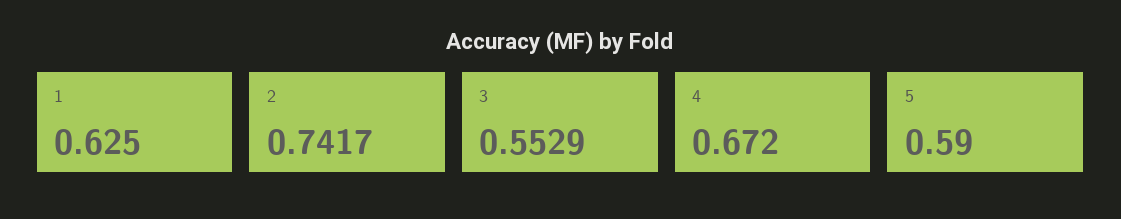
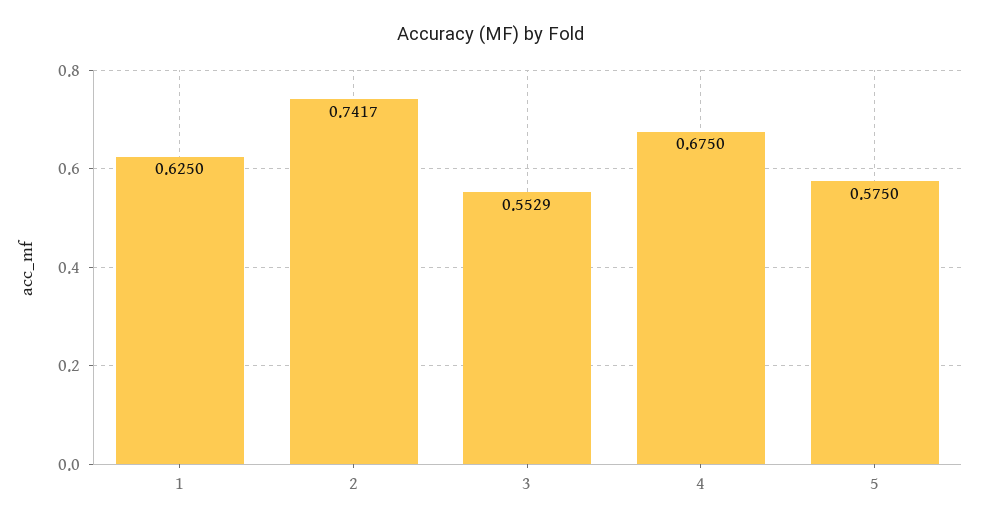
  {
    "1": 0.625,
    "2": 0.7417,
    "3": 0.5529,
-   "4": 0.672,
+   "4": 0.675,
-   "5": 0.59
+   "5": 0.575
  }

